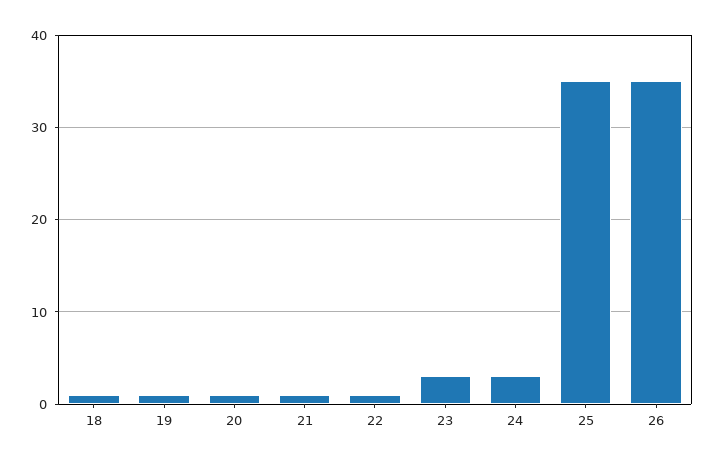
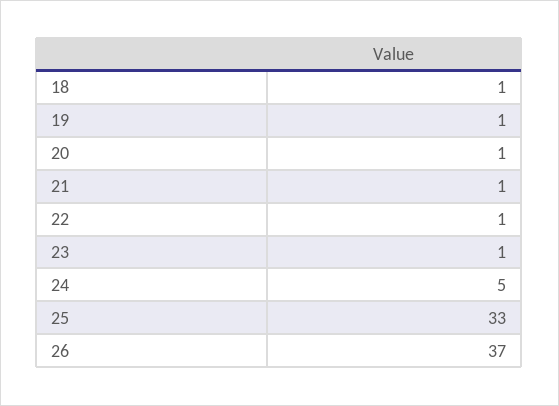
  {
    "18": 1,
    "19": 1,
    "20": 1,
    "21": 1,
    "22": 1,
-   "23": 3,
+   "23": 1,
-   "24": 3,
+   "24": 5,
-   "25": 35,
+   "25": 33,
-   "26": 35
+   "26": 37
  }

